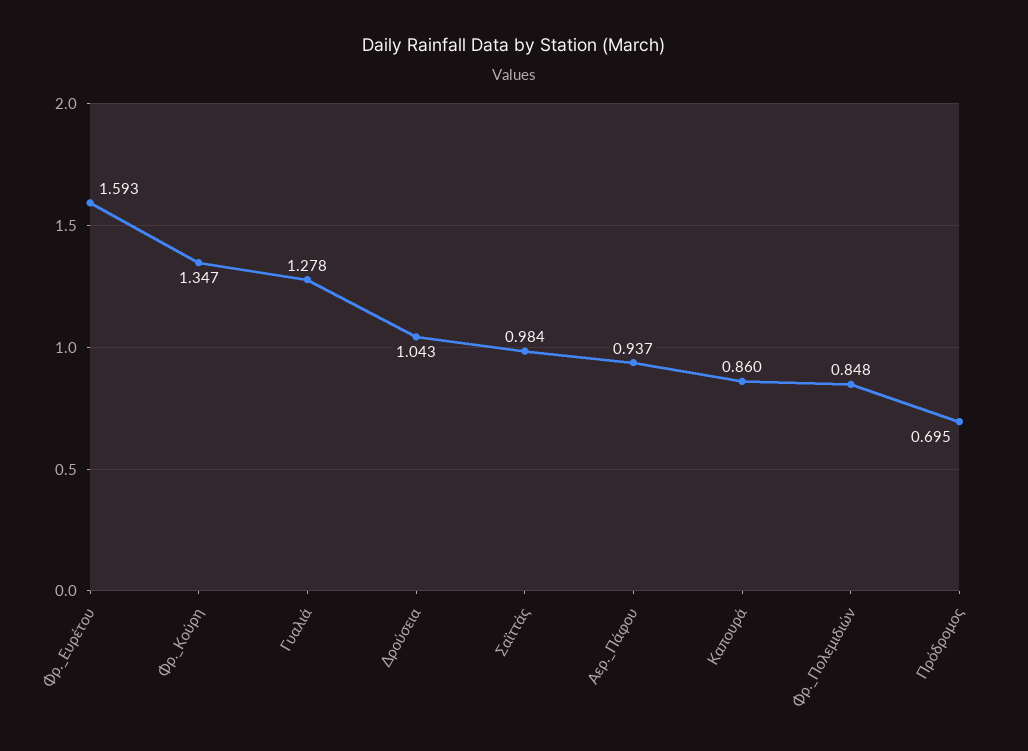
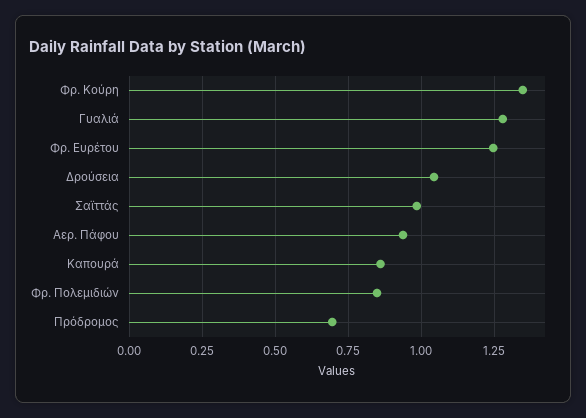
  {
-   "Φρ._Ευρέτου": 1.593,
+   "Φρ._Ευρέτου": 1.25,
    "Φρ._Κούρη": 1.347,
    "Γυαλιά": 1.278,
    "Δρούσεια": 1.043,
    "Σαϊττάς": 0.984,
    "Αερ._Πάφου": 0.937,
    "Καπουρά": 0.86,
    "Φρ._Πολεμιδιών": 0.848,
    "Πρόδρομος": 0.695
  }

